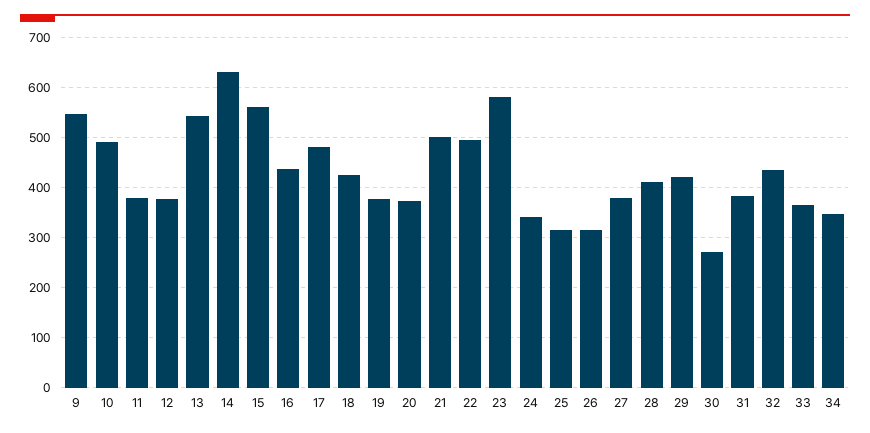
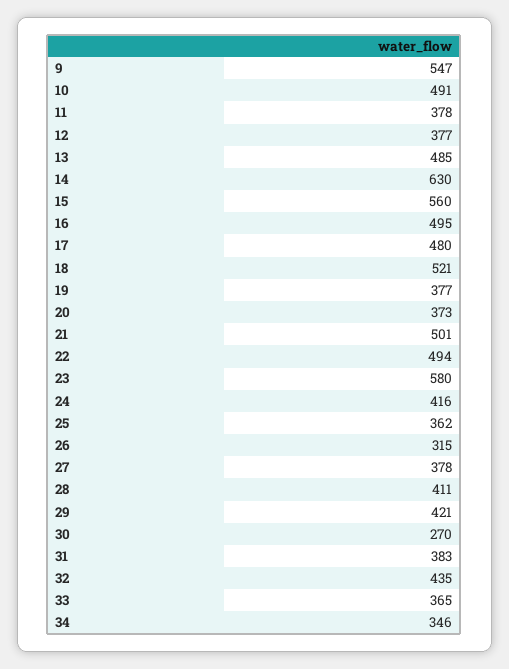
  {
    "9": 547,
    "10": 491,
    "11": 378,
    "12": 377,
-   "13": 540,
+   "13": 485,
    "14": 630,
    "15": 560,
-   "16": 440,
+   "16": 495,
    "17": 480,
-   "18": 420,
+   "18": 521,
    "19": 377,
    "20": 373,
    "21": 501,
    "22": 494,
    "23": 580,
-   "24": 340,
+   "24": 416,
-   "25": 320,
+   "25": 362,
    "26": 315,
    "27": 378,
    "28": 411,
    "29": 421,
    "30": 270,
    "31": 383,
    "32": 435,
    "33": 365,
    "34": 346
  }

